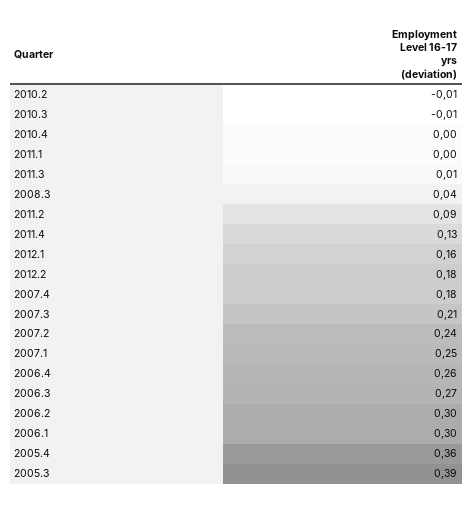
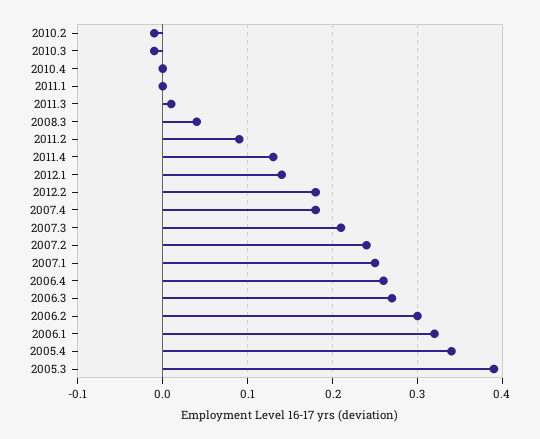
  {
    "2010.2": -0.01,
    "2010.3": -0.01,
    "2010.4": 0,
    "2011.1": 0,
    "2011.3": 0.01,
    "2008.3": 0.04,
    "2011.2": 0.09,
    "2011.4": 0.13,
-   "2012.1": 0.16,
+   "2012.1": 0.14,
    "2012.2": 0.18,
    "2007.4": 0.18,
    "2007.3": 0.21,
    "2007.2": 0.24,
    "2007.1": 0.25,
    "2006.4": 0.26,
    "2006.3": 0.27,
    "2006.2": 0.3,
-   "2006.1": 0.3,
+   "2006.1": 0.32,
-   "2005.4": 0.36,
+   "2005.4": 0.34,
    "2005.3": 0.39
  }

